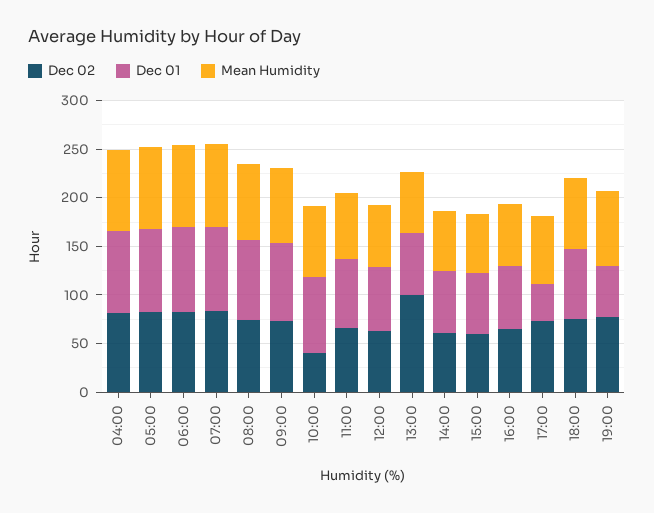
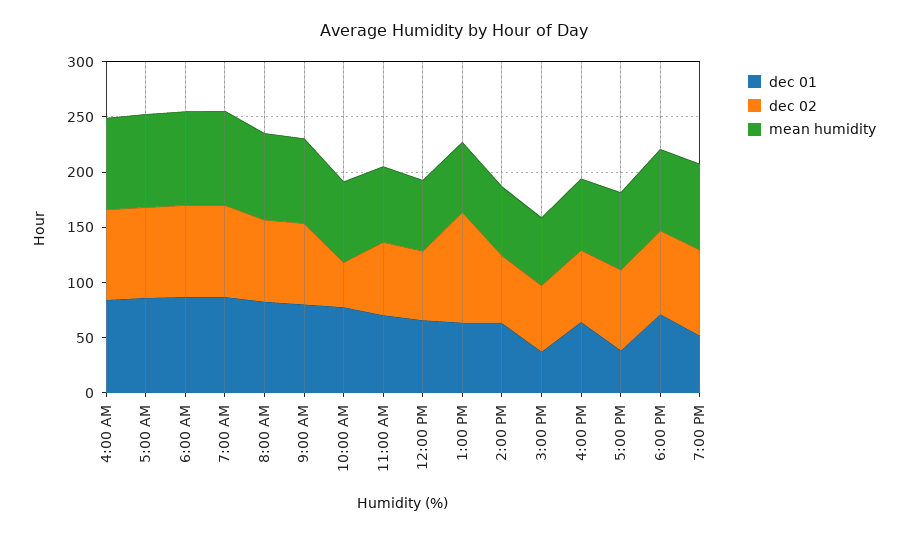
  {
    "Dec 02": {
      "04:00": 80,
      "05:00": 80,
      "06:00": 80,
      "07:00": 80,
      "08:00": 70,
      "09:00": 70,
      "10:00": 40,
      "11:00": 70,
      "12:00": 60,
      "13:00": 100,
      "14:00": 60,
      "15:00": 60,
      "16:00": 70,
      "17:00": 70,
      "18:00": 80,
      "19:00": 80
    },
    "Dec 01": {
      "04:00": 80,
      "05:00": 90,
      "06:00": 90,
      "07:00": 90,
      "08:00": 80,
      "09:00": 80,
      "10:00": 80,
      "11:00": 70,
      "12:00": 70,
      "13:00": 60,
      "14:00": 60,
-     "15:00": 60,
+     "15:00": 40,
      "16:00": 60,
      "17:00": 40,
      "18:00": 70,
      "19:00": 50
    },
    "Mean Humidity": {
      "04:00": 80,
      "05:00": 80,
      "06:00": 80,
      "07:00": 90,
      "08:00": 80,
      "09:00": 80,
      "10:00": 70,
      "11:00": 70,
      "12:00": 60,
      "13:00": 60,
      "14:00": 60,
      "15:00": 60,
      "16:00": 60,
      "17:00": 70,
      "18:00": 70,
      "19:00": 80
    }
  }

